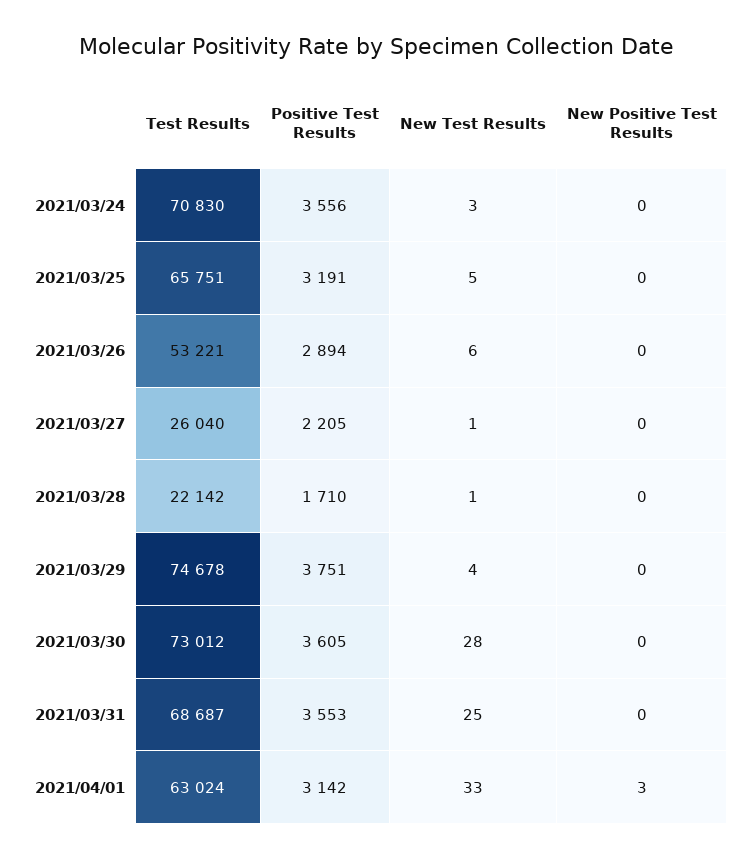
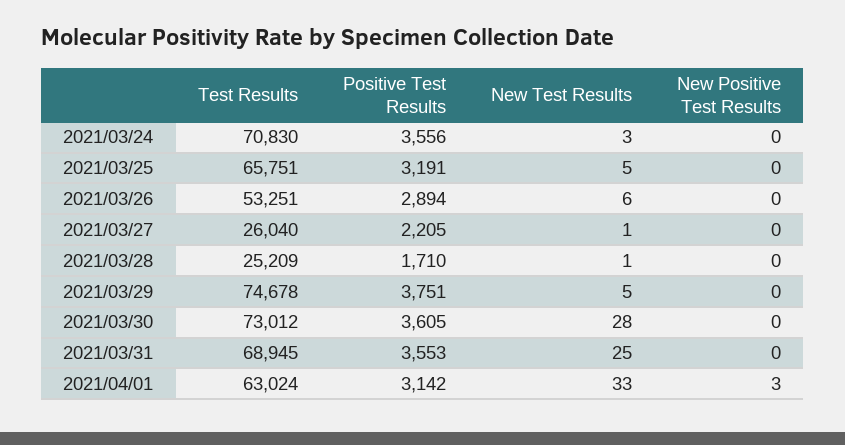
  {
    "Test Results": {
      "2021/03/24": 70830,
      "2021/03/25": 65751,
-     "2021/03/26": 53221,
+     "2021/03/26": 53251,
      "2021/03/27": 26040,
-     "2021/03/28": 22142,
+     "2021/03/28": 25209,
      "2021/03/29": 74678,
      "2021/03/30": 73012,
-     "2021/03/31": 68687,
+     "2021/03/31": 68945,
      "2021/04/01": 63024
    },
    "Positive Test Results": {
      "2021/03/24": 3556,
      "2021/03/25": 3191,
      "2021/03/26": 2894,
      "2021/03/27": 2205,
      "2021/03/28": 1710,
      "2021/03/29": 3751,
      "2021/03/30": 3605,
      "2021/03/31": 3553,
      "2021/04/01": 3142
    },
    "New Test Results": {
      "2021/03/24": 3,
      "2021/03/25": 5,
      "2021/03/26": 6,
      "2021/03/27": 1,
      "2021/03/28": 1,
-     "2021/03/29": 4,
+     "2021/03/29": 5,
      "2021/03/30": 28,
      "2021/03/31": 25,
      "2021/04/01": 33
    },
    "New Positive Test Results": {
      "2021/03/24": 0,
      "2021/03/25": 0,
      "2021/03/26": 0,
      "2021/03/27": 0,
      "2021/03/28": 0,
      "2021/03/29": 0,
      "2021/03/30": 0,
      "2021/03/31": 0,
      "2021/04/01": 3
    }
  }

